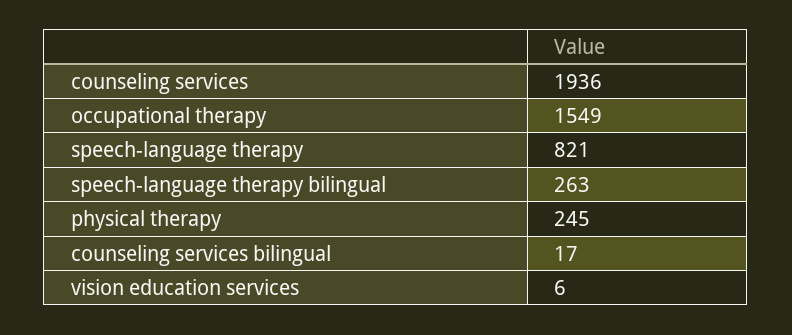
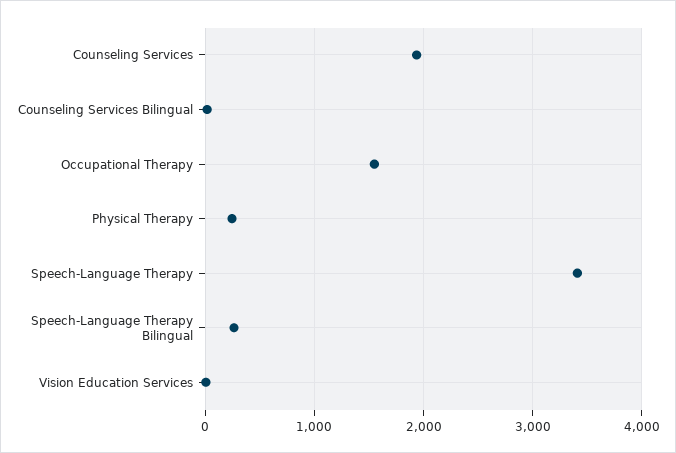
  {
    "counseling services": 1936,
    "occupational therapy": 1549,
-   "speech-language therapy": 821,
+   "speech-language therapy": 3400,
    "speech-language therapy bilingual": 263,
    "physical therapy": 245,
    "counseling services bilingual": 17,
    "vision education services": 6
  }

